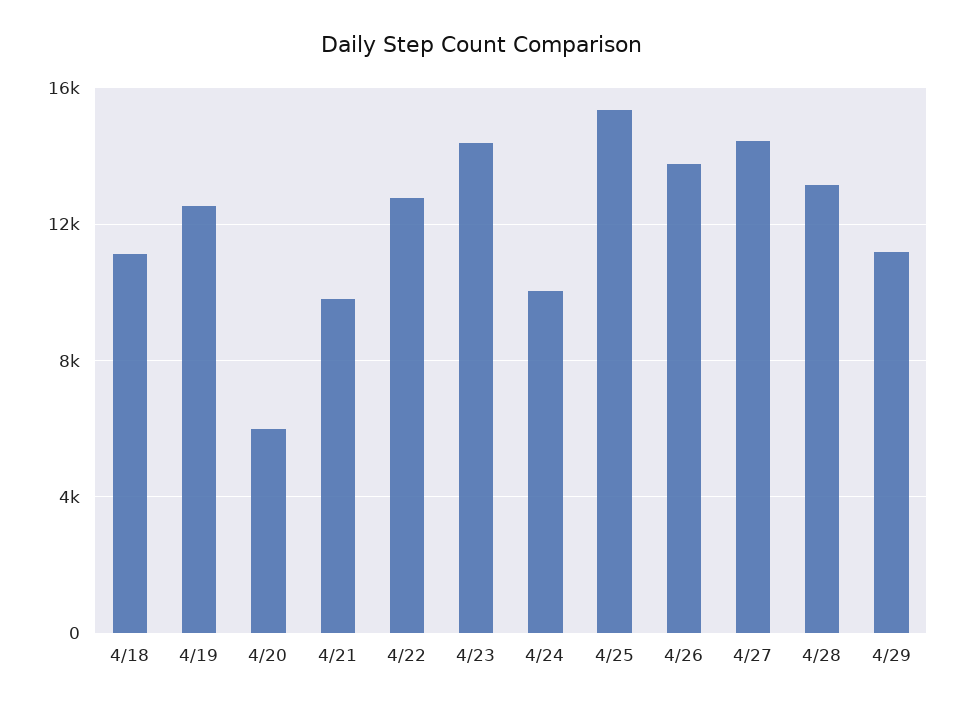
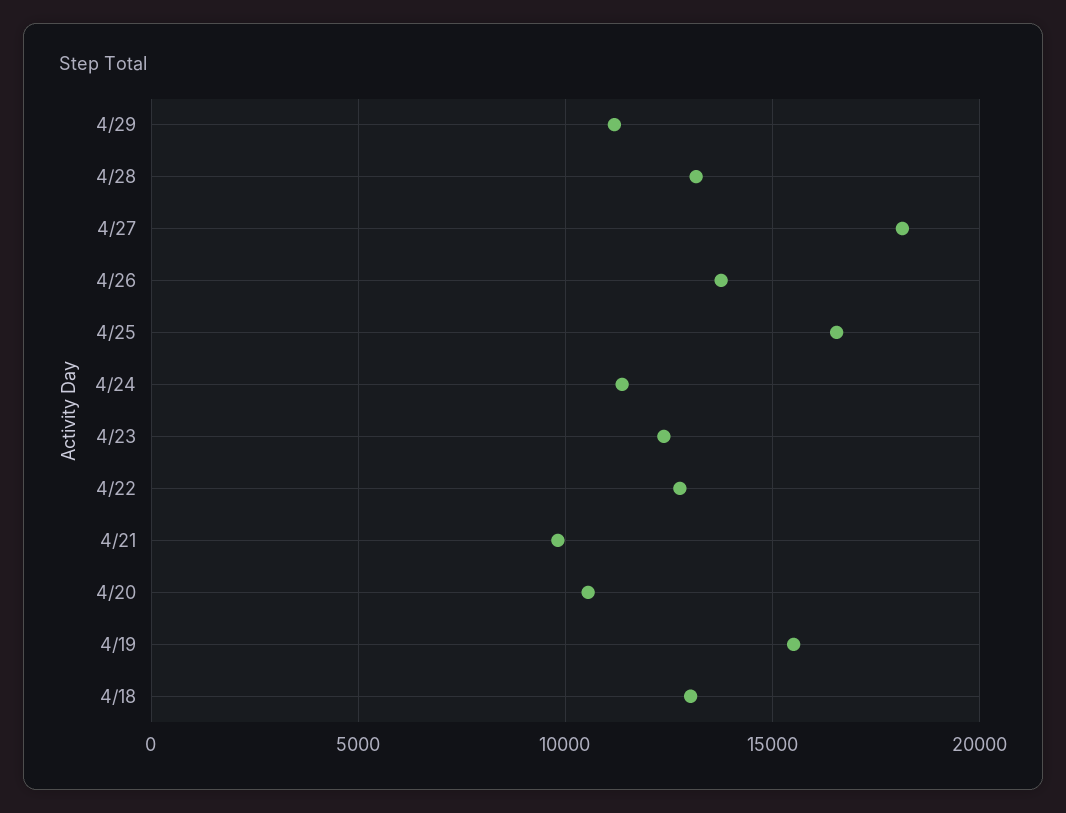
  {
-   "4/18": 11000,
+   "4/18": 13000,
-   "4/19": 12500,
+   "4/19": 15500,
-   "4/20": 6000,
+   "4/20": 10500,
    "4/21": 10000,
    "4/22": 13000,
-   "4/23": 14500,
+   "4/23": 12500,
-   "4/24": 10000,
+   "4/24": 11500,
-   "4/25": 15500,
+   "4/25": 16500,
    "4/26": 14000,
-   "4/27": 14500,
+   "4/27": 18000,
    "4/28": 13000,
    "4/29": 11000
  }

